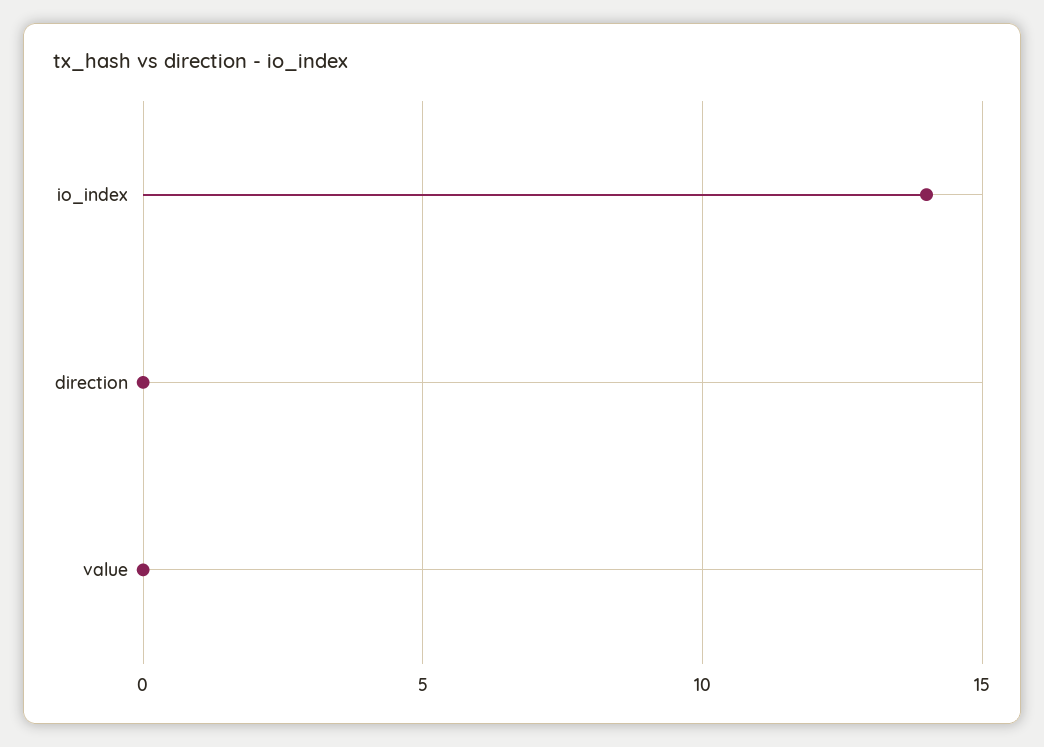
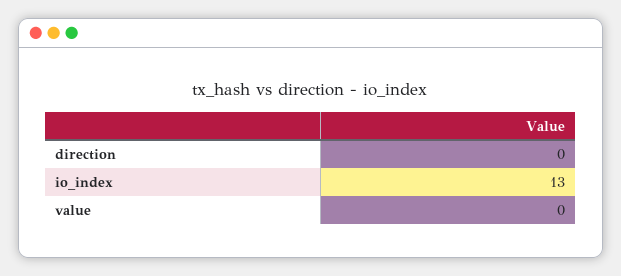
  {
-   "io_index": 14,
+   "io_index": 13,
    "direction": 0,
    "value": 0
  }

